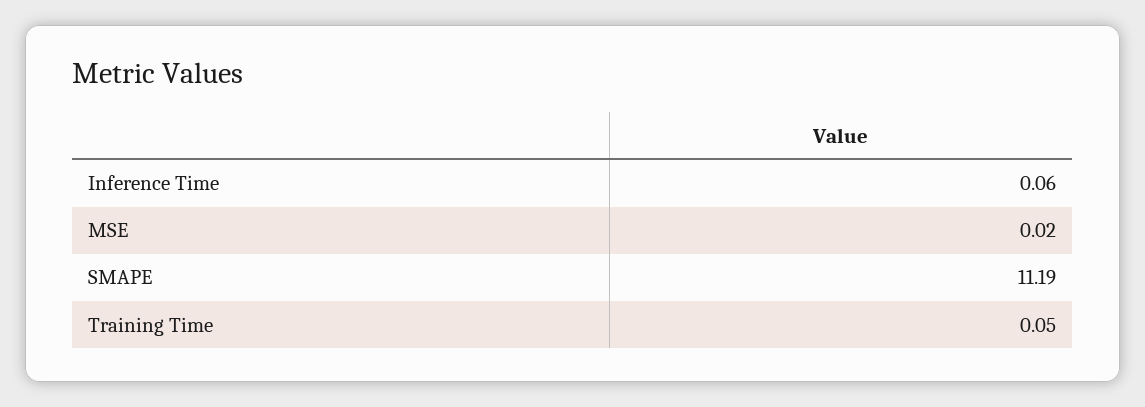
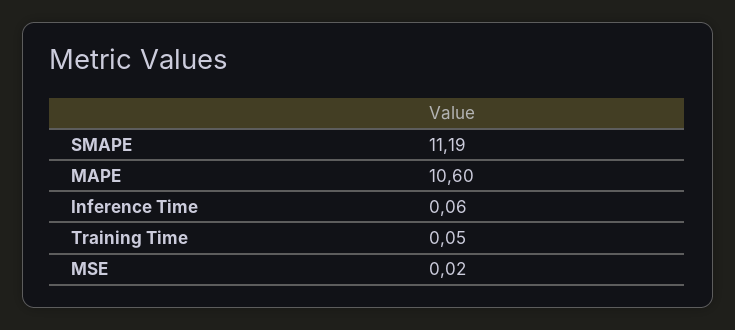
  {
    "Inference Time": 0.06,
    "MSE": 0.02,
    "SMAPE": 11.19,
-   "Training Time": 0.05
+   "Training Time": 0.05,
+   "MAPE": 10.6
  }

